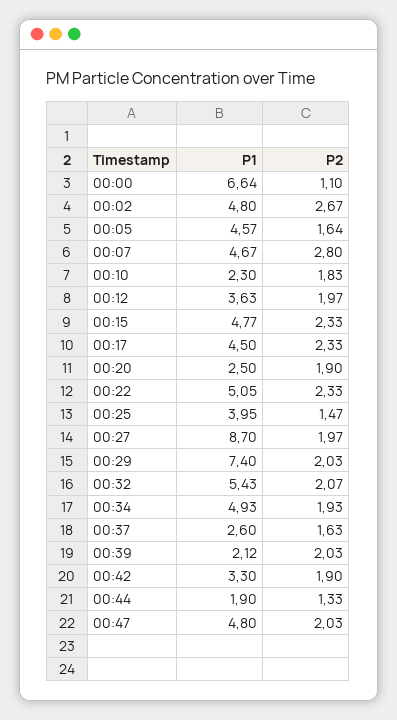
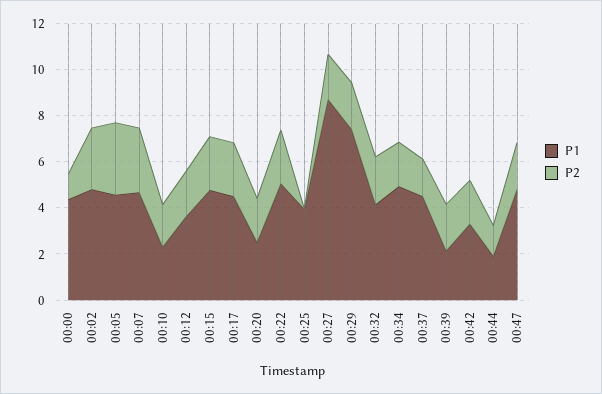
  {
    "P1": {
-     "00:00": 6.64,
+     "00:00": 4.5,
      "00:02": 4.8,
      "00:05": 4.57,
      "00:07": 4.67,
      "00:10": 2.3,
      "00:12": 3.63,
      "00:15": 4.77,
      "00:17": 4.5,
      "00:20": 2.5,
      "00:22": 5.05,
      "00:25": 3.95,
      "00:27": 8.7,
      "00:29": 7.4,
-     "00:32": 5.43,
+     "00:32": 4,
      "00:34": 4.93,
-     "00:37": 2.6,
+     "00:37": 4.5,
      "00:39": 2.12,
      "00:42": 3.3,
      "00:44": 1.9,
      "00:47": 4.8
    },
    "P2": {
      "00:00": 1.1,
      "00:02": 2.67,
-     "00:05": 1.64,
+     "00:05": 3,
      "00:07": 2.8,
      "00:10": 1.83,
      "00:12": 1.97,
      "00:15": 2.33,
      "00:17": 2.33,
      "00:20": 1.9,
      "00:22": 2.33,
-     "00:25": 1.47,
+     "00:25": 0,
      "00:27": 1.97,
      "00:29": 2.03,
      "00:32": 2.07,
      "00:34": 1.93,
      "00:37": 1.63,
      "00:39": 2.03,
      "00:42": 1.9,
      "00:44": 1.33,
      "00:47": 2.03
    }
  }

